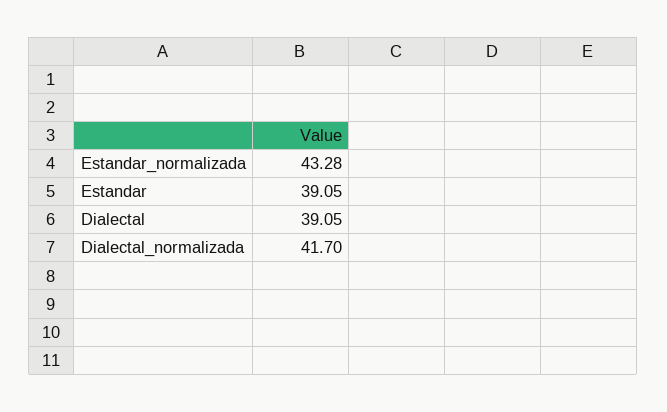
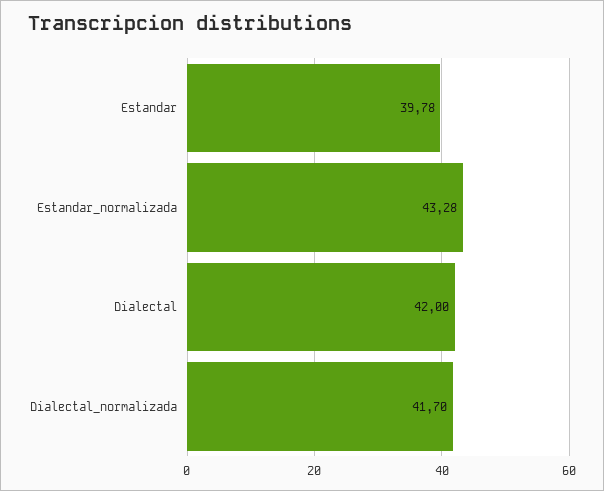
  {
    "Estandar_normalizada": 43.28,
-   "Estandar": 39.05,
+   "Estandar": 39.78,
-   "Dialectal": 39.05,
+   "Dialectal": 42,
    "Dialectal_normalizada": 41.7
  }

